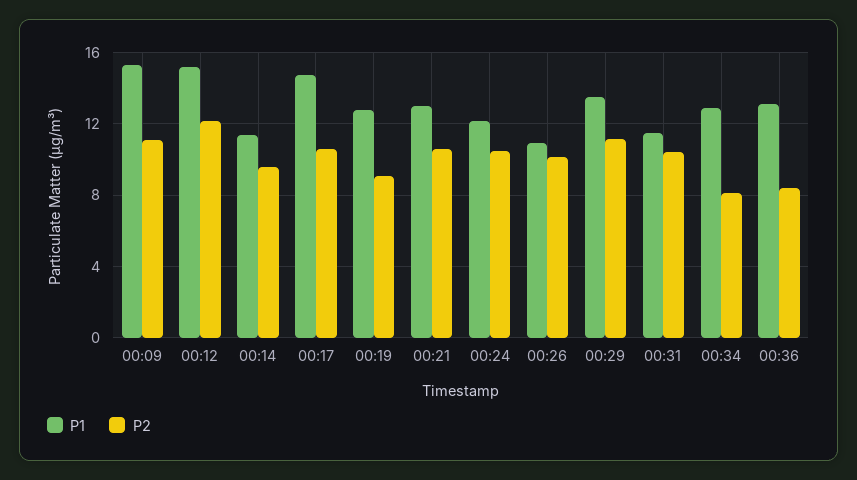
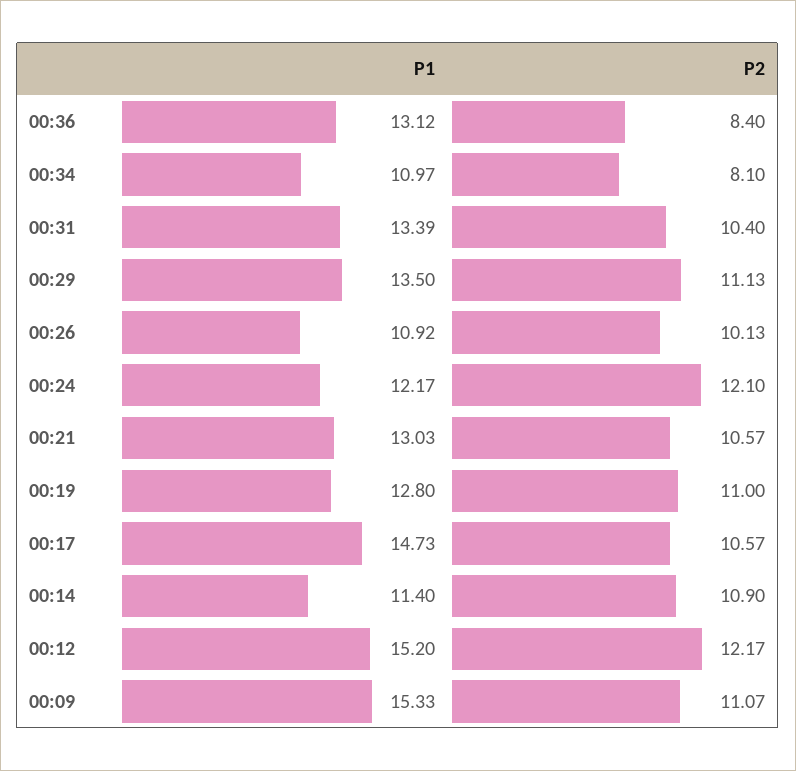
  {
    "P1": {
      "00:09": 15.33,
      "00:12": 15.2,
      "00:14": 11.4,
      "00:17": 14.73,
      "00:19": 12.8,
      "00:21": 13.03,
      "00:24": 12.17,
      "00:26": 10.92,
      "00:29": 13.5,
-     "00:31": 11.5,
+     "00:31": 13.39,
-     "00:34": 13,
+     "00:34": 10.97,
      "00:36": 13.12
    },
    "P2": {
      "00:09": 11.07,
      "00:12": 12.17,
-     "00:14": 9.5,
+     "00:14": 10.9,
      "00:17": 10.57,
-     "00:19": 9,
+     "00:19": 11,
      "00:21": 10.57,
-     "00:24": 10.5,
+     "00:24": 12.1,
      "00:26": 10.13,
      "00:29": 11.13,
      "00:31": 10.4,
      "00:34": 8.1,
      "00:36": 8.4
    }
  }

